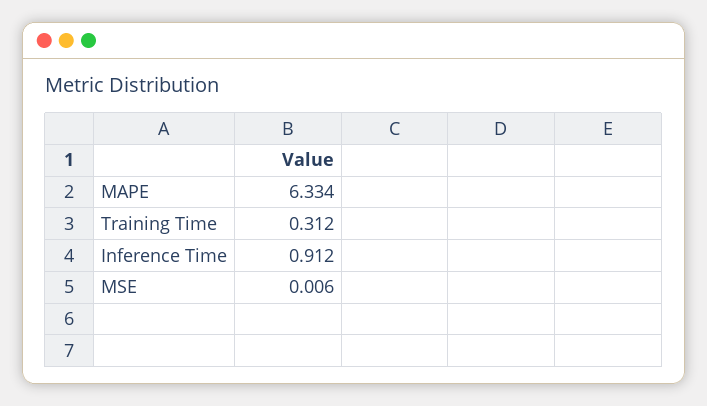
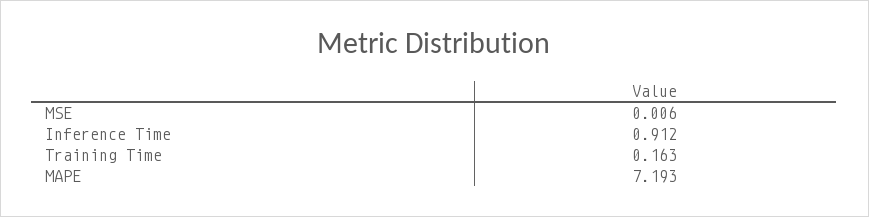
  {
-   "MAPE": 6.334,
+   "MAPE": 7.193,
-   "Training Time": 0.312,
+   "Training Time": 0.163,
    "Inference Time": 0.912,
    "MSE": 0.006
  }

